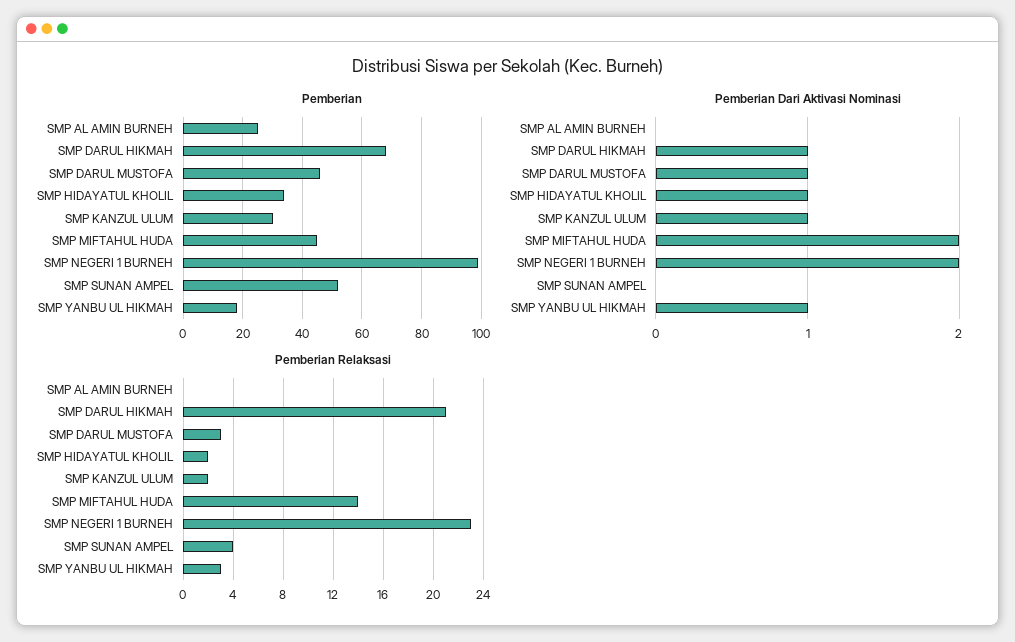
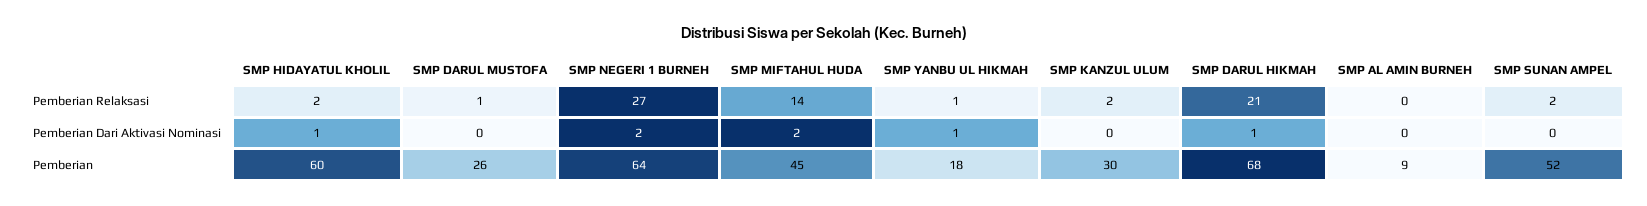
  {
    "Pemberian": {
-     "SMP AL AMIN BURNEH": 25,
+     "SMP AL AMIN BURNEH": 9,
      "SMP DARUL HIKMAH": 68,
-     "SMP DARUL MUSTOFA": 45,
+     "SMP DARUL MUSTOFA": 26,
-     "SMP HIDAYATUL KHOLIL": 35,
+     "SMP HIDAYATUL KHOLIL": 60,
      "SMP KANZUL ULUM": 30,
      "SMP MIFTAHUL HUDA": 45,
-     "SMP NEGERI 1 BURNEH": 100,
+     "SMP NEGERI 1 BURNEH": 64,
      "SMP SUNAN AMPEL": 52,
      "SMP YANBU UL HIKMAH": 18
    },
    "Pemberian Dari Aktivasi Nominasi": {
      "SMP AL AMIN BURNEH": 0,
      "SMP DARUL HIKMAH": 1,
-     "SMP DARUL MUSTOFA": 1,
+     "SMP DARUL MUSTOFA": 0,
      "SMP HIDAYATUL KHOLIL": 1,
-     "SMP KANZUL ULUM": 1,
+     "SMP KANZUL ULUM": 0,
      "SMP MIFTAHUL HUDA": 2,
      "SMP NEGERI 1 BURNEH": 2,
      "SMP SUNAN AMPEL": 0,
      "SMP YANBU UL HIKMAH": 1
    },
    "Pemberian Relaksasi": {
      "SMP AL AMIN BURNEH": 0,
      "SMP DARUL HIKMAH": 21,
-     "SMP DARUL MUSTOFA": 3,
+     "SMP DARUL MUSTOFA": 1,
      "SMP HIDAYATUL KHOLIL": 2,
      "SMP KANZUL ULUM": 2,
      "SMP MIFTAHUL HUDA": 14,
-     "SMP NEGERI 1 BURNEH": 23,
+     "SMP NEGERI 1 BURNEH": 27,
-     "SMP SUNAN AMPEL": 4,
+     "SMP SUNAN AMPEL": 2,
-     "SMP YANBU UL HIKMAH": 3
+     "SMP YANBU UL HIKMAH": 1
    }
  }

